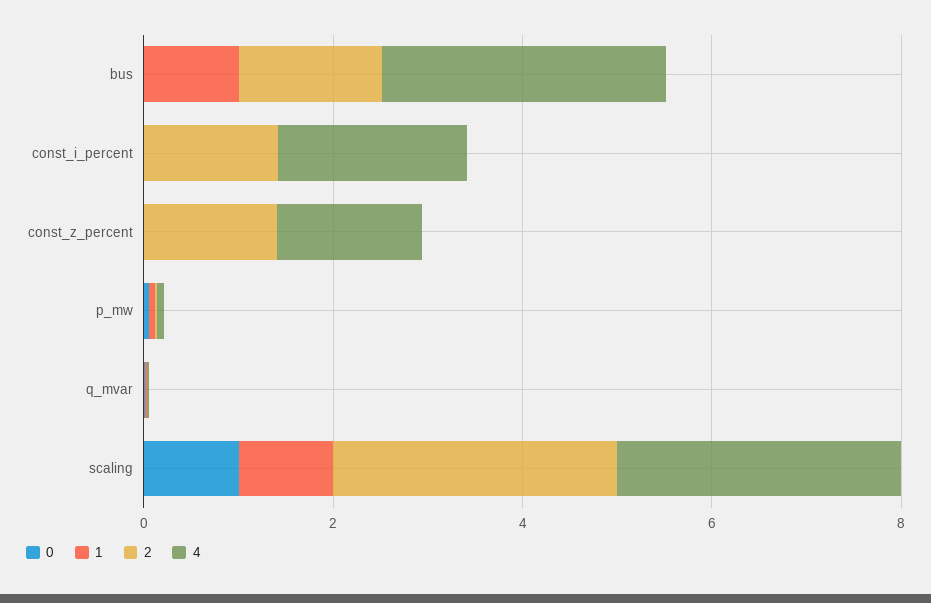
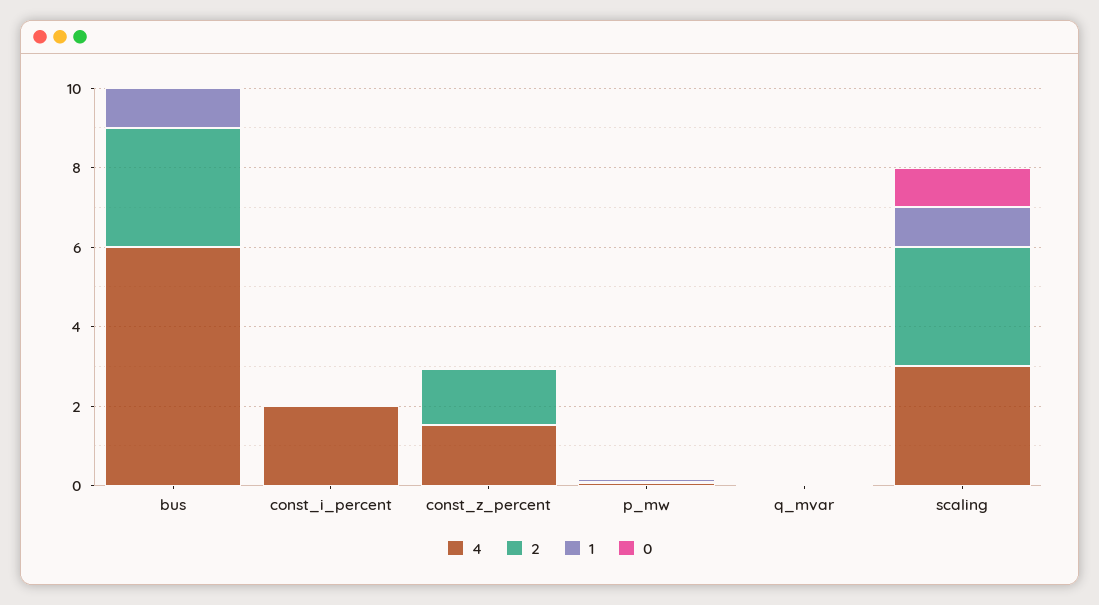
  {
    "0": {
      "bus": 0,
      "const_i_percent": 0,
      "const_z_percent": 0,
      "p_mw": 0,
      "q_mvar": 0,
      "scaling": 1
    },
    "1": {
      "bus": 1,
      "const_i_percent": 0,
      "const_z_percent": 0,
      "p_mw": 0,
      "q_mvar": 0,
      "scaling": 1
    },
    "2": {
-     "bus": 1.5,
+     "bus": 3,
-     "const_i_percent": 1.5,
+     "const_i_percent": 0,
      "const_z_percent": 1.5,
      "p_mw": 0,
      "q_mvar": 0,
      "scaling": 3
    },
    "4": {
-     "bus": 3,
+     "bus": 6,
      "const_i_percent": 2,
      "const_z_percent": 1.5,
      "p_mw": 0,
      "q_mvar": 0,
      "scaling": 3
    }
  }

